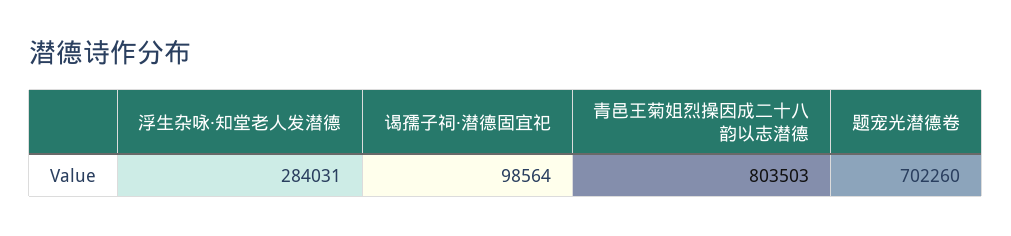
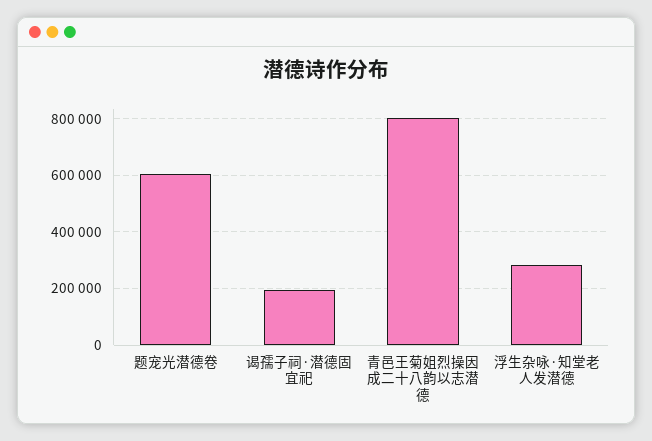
  {
    "浮生杂咏·知堂老人发潜德": 284031,
-   "谒孺子祠·潜德固宜祀": 98564,
+   "谒孺子祠·潜德固宜祀": 200000,
    "青邑王菊姐烈操因成二十八韵以志潜德": 803503,
-   "题宠光潜德卷": 702260
+   "题宠光潜德卷": 600000
  }

